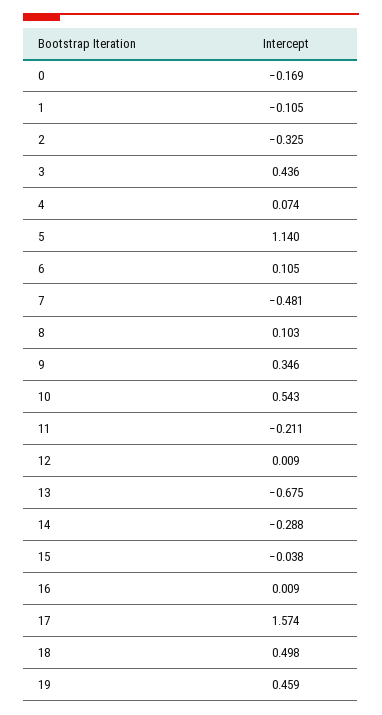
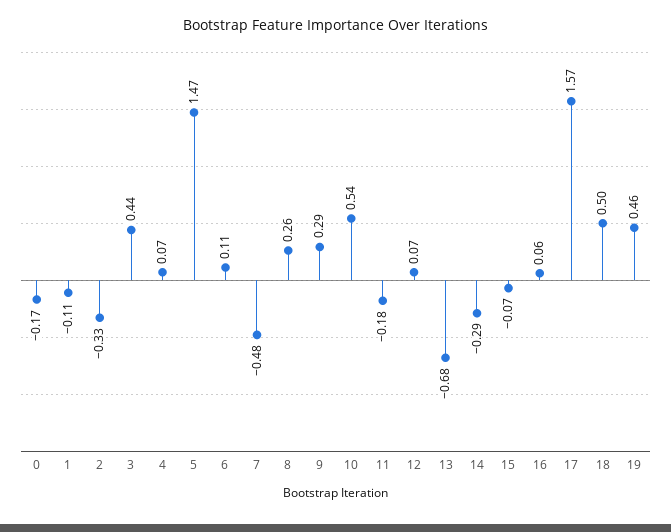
  {
    "0": -0.169,
    "1": -0.105,
    "2": -0.325,
    "3": 0.436,
    "4": 0.074,
-   "5": 1.14,
+   "5": 1.47,
    "6": 0.105,
    "7": -0.481,
-   "8": 0.103,
+   "8": 0.26,
-   "9": 0.346,
+   "9": 0.29,
    "10": 0.543,
-   "11": -0.211,
+   "11": -0.18,
-   "12": 0.009,
+   "12": 0.07,
    "13": -0.675,
    "14": -0.288,
-   "15": -0.038,
+   "15": -0.07,
-   "16": 0.009,
+   "16": 0.06,
    "17": 1.574,
    "18": 0.498,
    "19": 0.459
  }

